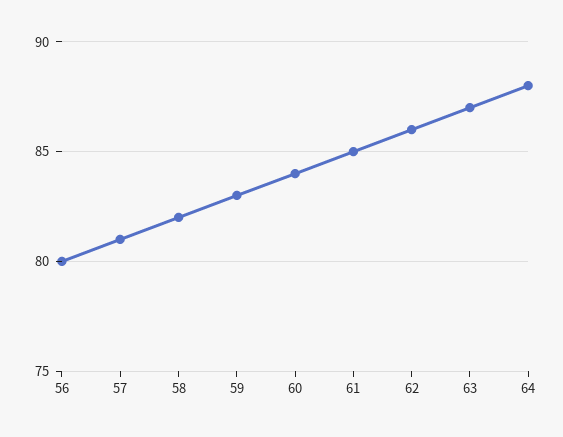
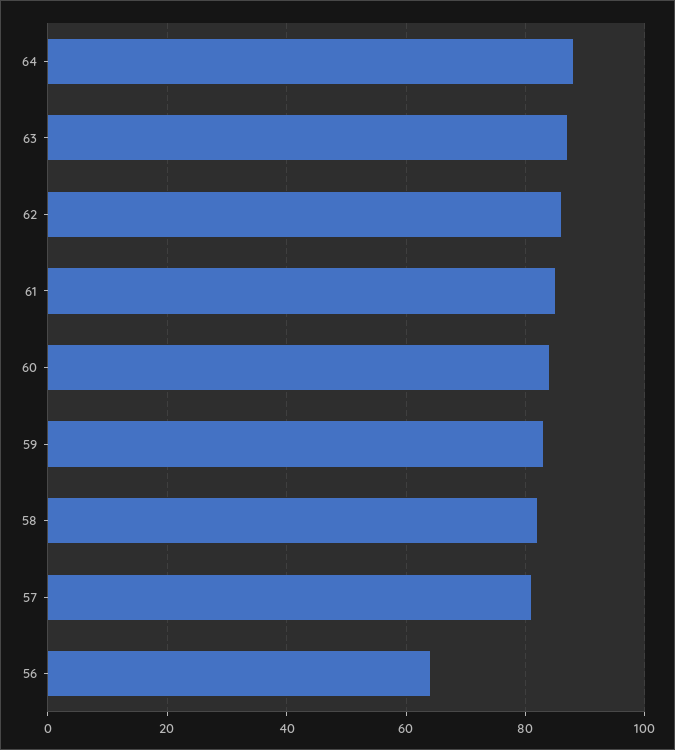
  {
-   "56": 80,
+   "56": 65,
    "57": 81,
    "58": 82,
    "59": 83,
    "60": 84,
    "61": 85,
    "62": 86,
    "63": 87,
    "64": 88
  }

